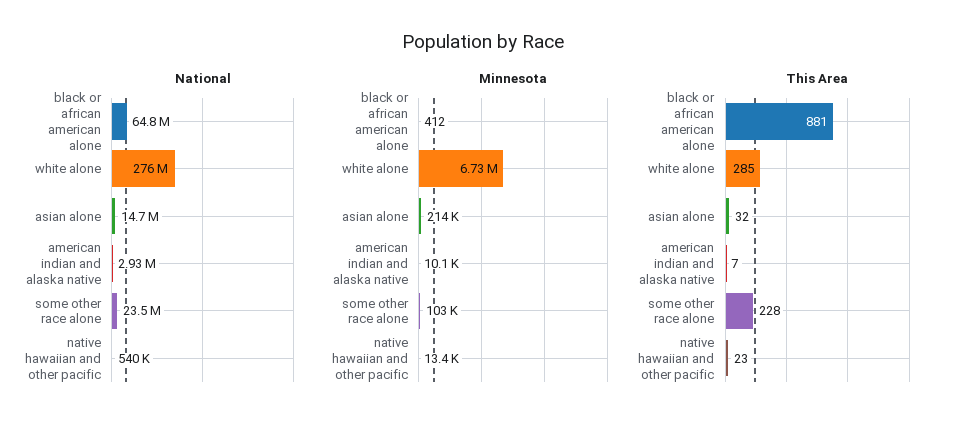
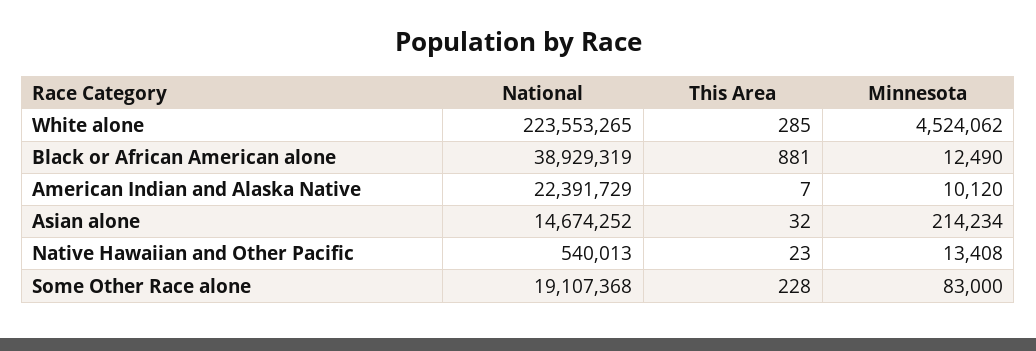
  {
    "National": {
-     "black or african american alone": 64800000,
+     "black or african american alone": 38929319,
-     "white alone": 276000000,
+     "white alone": 223553265,
      "asian alone": 14674252,
-     "american indian and alaska native": 2930000,
+     "american indian and alaska native": 22391729,
-     "some other race alone": 23500000,
+     "some other race alone": 19107368,
      "native hawaiian and other pacific": 540013
    },
    "Minnesota": {
-     "black or african american alone": 412,
+     "black or african american alone": 12490,
-     "white alone": 6730000,
+     "white alone": 4524062,
      "asian alone": 214234,
      "american indian and alaska native": 10120,
-     "some other race alone": 103000,
+     "some other race alone": 83000,
      "native hawaiian and other pacific": 13408
    },
    "This Area": {
      "black or african american alone": 881,
      "white alone": 285,
      "asian alone": 32,
      "american indian and alaska native": 7,
      "some other race alone": 228,
      "native hawaiian and other pacific": 23
    }
  }

